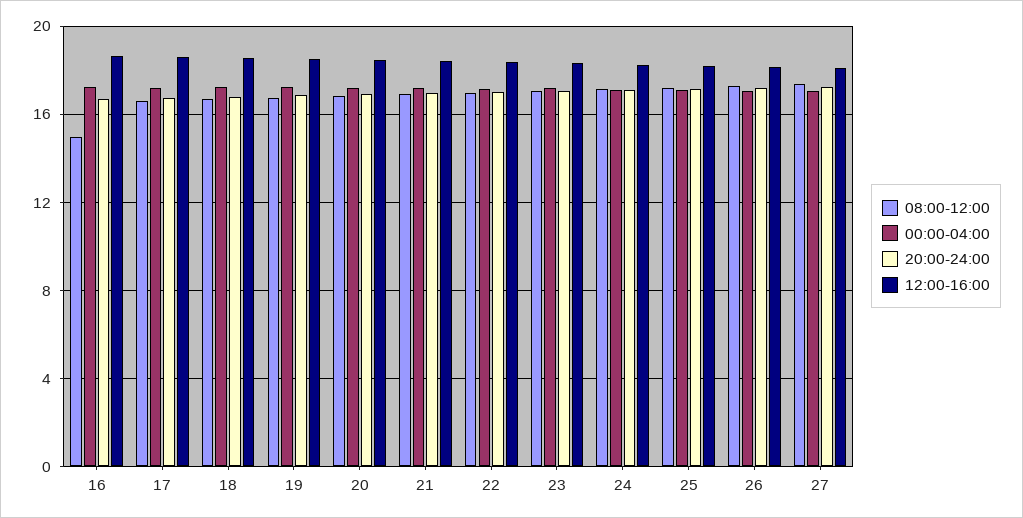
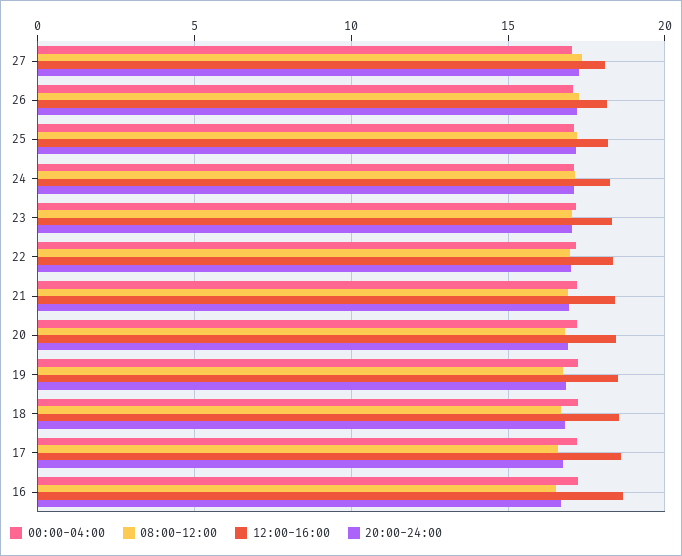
  {
    "08:00-12:00": {
-     "16": 15,
+     "16": 16.5,
      "17": 16.5,
      "18": 16.5,
      "19": 17,
      "20": 17,
      "21": 17,
      "22": 17,
      "23": 17,
      "24": 17,
      "25": 17,
      "26": 17.5,
      "27": 17.5
    },
    "00:00-04:00": {
      "16": 17,
      "17": 17,
      "18": 17,
      "19": 17,
      "20": 17,
      "21": 17,
      "22": 17,
      "23": 17,
      "24": 17,
      "25": 17,
      "26": 17,
      "27": 17
    },
    "20:00-24:00": {
      "16": 16.5,
      "17": 17,
      "18": 17,
      "19": 17,
      "20": 17,
      "21": 17,
      "22": 17,
      "23": 17,
      "24": 17,
      "25": 17,
      "26": 17,
      "27": 17.5
    },
    "12:00-16:00": {
      "16": 18.5,
      "17": 18.5,
      "18": 18.5,
      "19": 18.5,
      "20": 18.5,
      "21": 18.5,
      "22": 18.5,
      "23": 18.5,
      "24": 18.5,
      "25": 18,
      "26": 18,
      "27": 18
    }
  }

